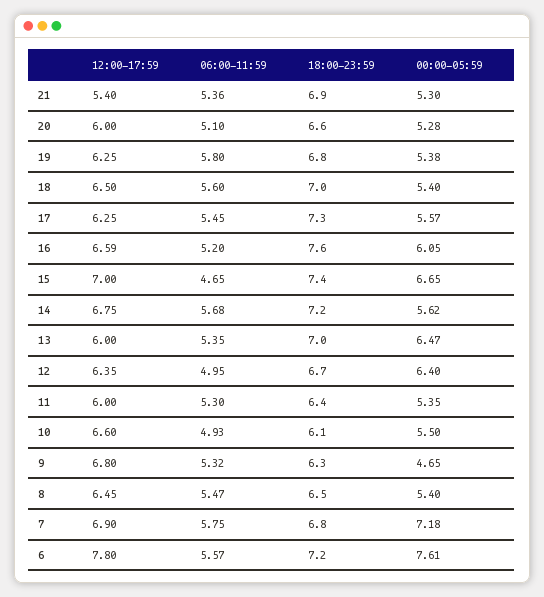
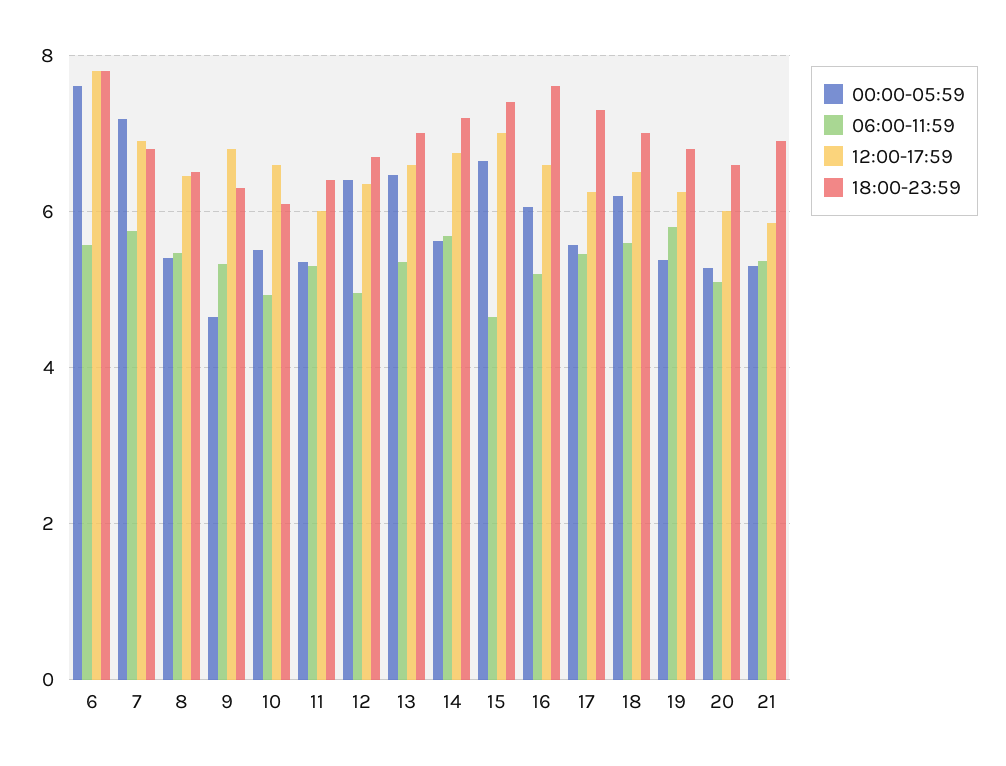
  {
    "12:00-17:59": {
-     "21": 5.4,
+     "21": 5.8,
      "20": 6,
      "19": 6.25,
      "18": 6.5,
      "17": 6.25,
      "16": 6.59,
      "15": 7,
      "14": 6.75,
-     "13": 6,
+     "13": 6.6,
      "12": 6.35,
      "11": 6,
      "10": 6.6,
      "9": 6.8,
      "8": 6.45,
      "7": 6.9,
      "6": 7.8
    },
    "06:00-11:59": {
      "21": 5.36,
      "20": 5.1,
      "19": 5.8,
      "18": 5.6,
      "17": 5.45,
      "16": 5.2,
      "15": 4.65,
      "14": 5.68,
      "13": 5.35,
      "12": 4.95,
      "11": 5.3,
      "10": 4.93,
      "9": 5.32,
      "8": 5.47,
      "7": 5.75,
      "6": 5.57
    },
    "18:00-23:59": {
      "21": 6.9,
      "20": 6.6,
      "19": 6.8,
      "18": 7,
      "17": 7.3,
      "16": 7.6,
      "15": 7.4,
      "14": 7.2,
      "13": 7,
      "12": 6.7,
      "11": 6.4,
      "10": 6.1,
      "9": 6.3,
      "8": 6.5,
      "7": 6.8,
-     "6": 7.2
+     "6": 7.8
    },
    "00:00-05:59": {
      "21": 5.3,
      "20": 5.28,
      "19": 5.38,
-     "18": 5.4,
+     "18": 6.2,
      "17": 5.57,
      "16": 6.05,
      "15": 6.65,
      "14": 5.62,
      "13": 6.47,
      "12": 6.4,
      "11": 5.35,
      "10": 5.5,
      "9": 4.65,
      "8": 5.4,
      "7": 7.18,
      "6": 7.61
    }
  }

